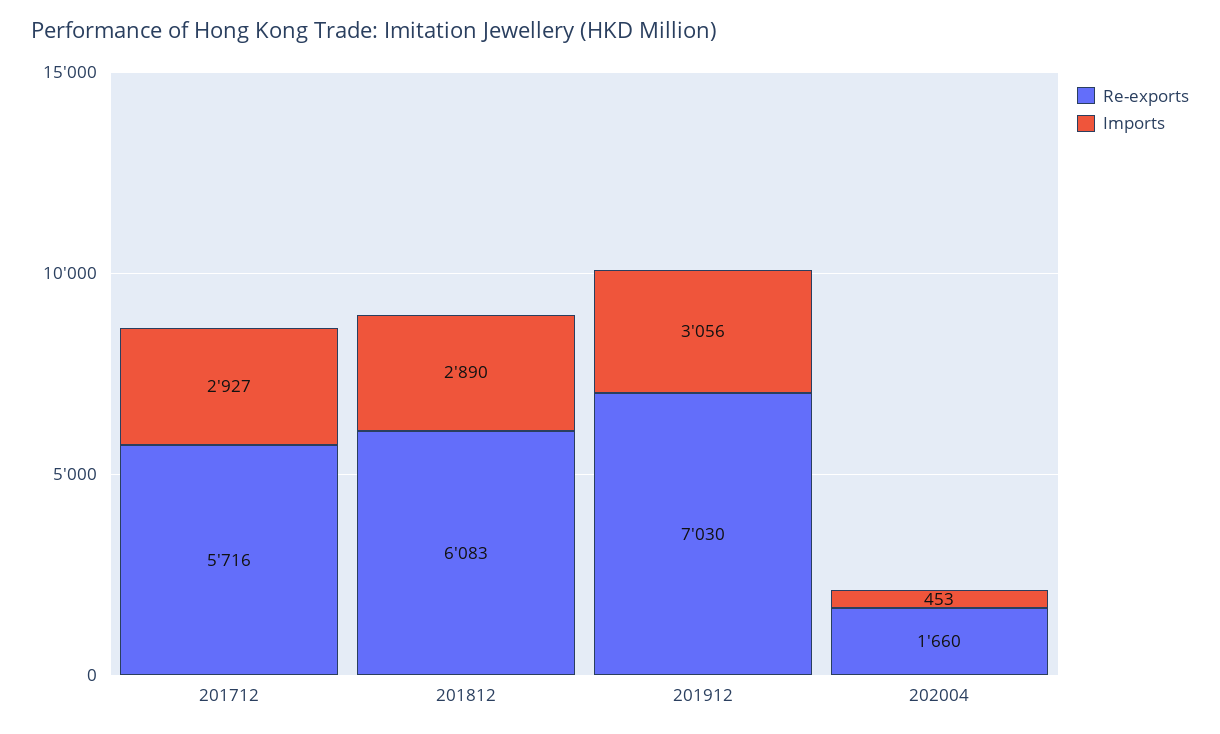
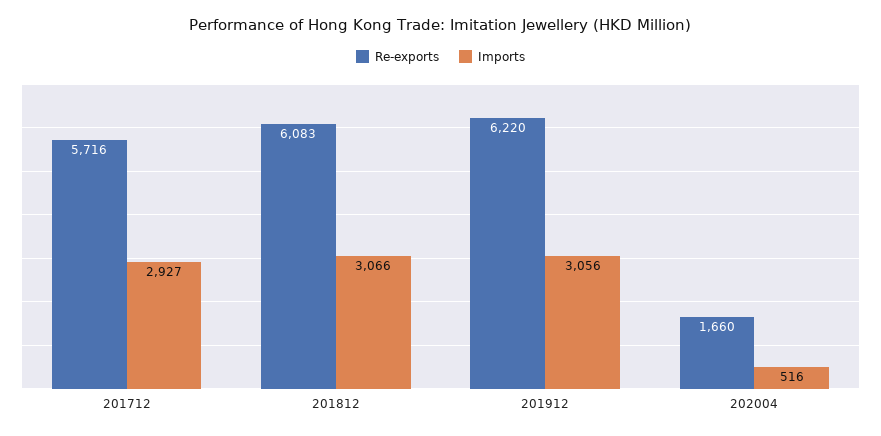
  {
    "Re-exports": {
      "201712": 5716,
      "201812": 6083,
-     "201912": 7030,
+     "201912": 6220,
      "202004": 1660
    },
    "Imports": {
      "201712": 2927,
-     "201812": 2890,
+     "201812": 3066,
      "201912": 3056,
-     "202004": 453
+     "202004": 516
    }
  }

